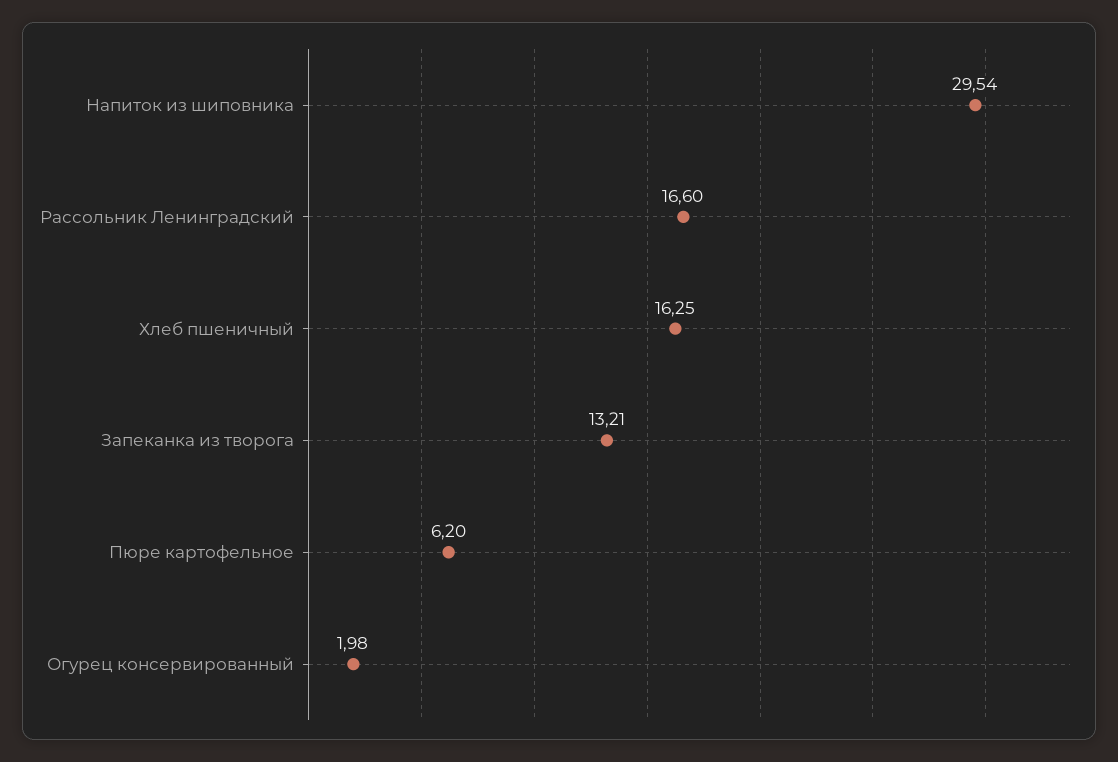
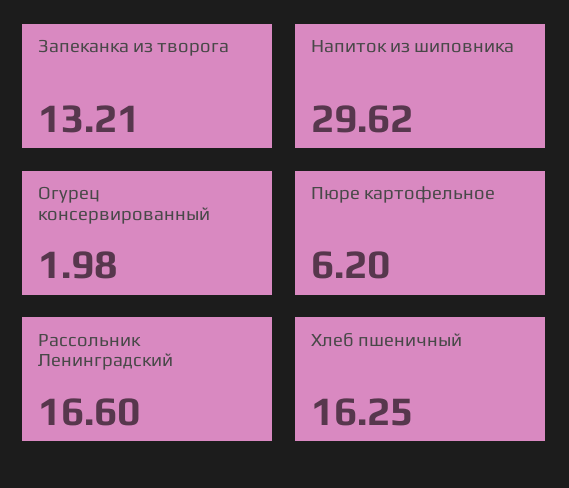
  {
-   "Напиток из шиповника": 29.54,
+   "Напиток из шиповника": 29.62,
    "Рассольник Ленинградский": 16.6,
    "Хлеб пшеничный": 16.25,
    "Запеканка из творога": 13.21,
    "Пюре картофельное": 6.2,
    "Огурец консервированный": 1.98
  }

